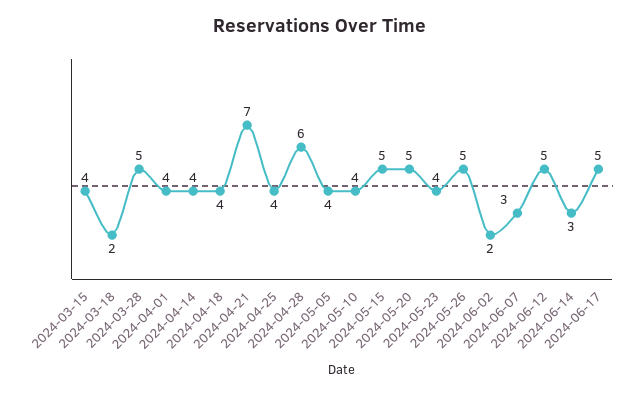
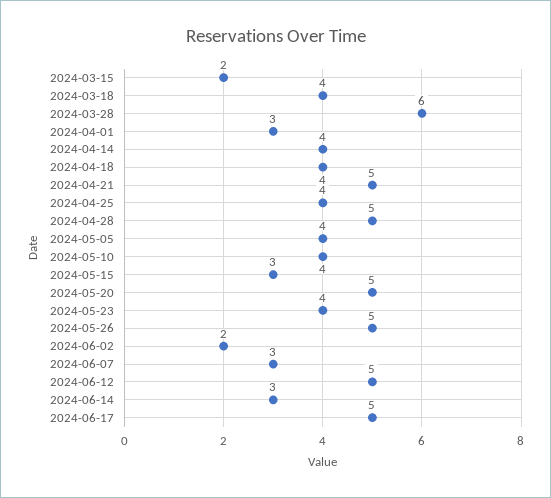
  {
-   "2024-03-15": 4,
+   "2024-03-15": 2,
-   "2024-03-18": 2,
+   "2024-03-18": 4,
-   "2024-03-28": 5,
+   "2024-03-28": 6,
-   "2024-04-01": 4,
+   "2024-04-01": 3,
    "2024-04-14": 4,
    "2024-04-18": 4,
-   "2024-04-21": 7,
+   "2024-04-21": 5,
    "2024-04-25": 4,
-   "2024-04-28": 6,
+   "2024-04-28": 5,
    "2024-05-05": 4,
    "2024-05-10": 4,
-   "2024-05-15": 5,
+   "2024-05-15": 3,
    "2024-05-20": 5,
    "2024-05-23": 4,
    "2024-05-26": 5,
    "2024-06-02": 2,
    "2024-06-07": 3,
    "2024-06-12": 5,
    "2024-06-14": 3,
    "2024-06-17": 5
  }

